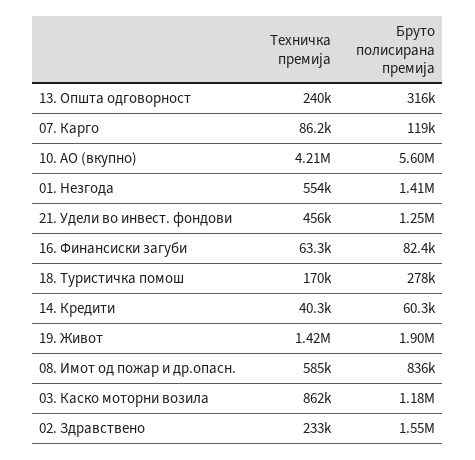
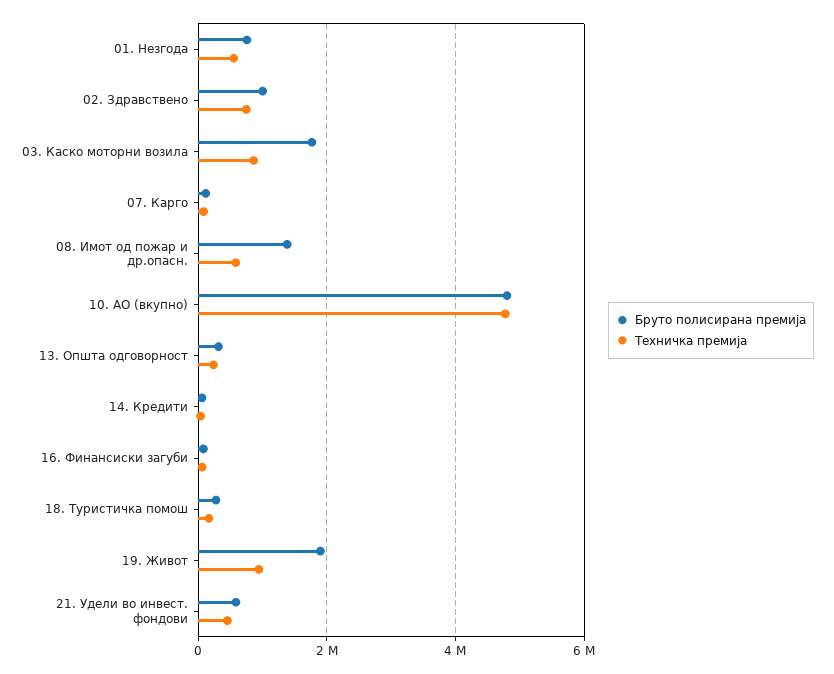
  {
    "Техничка премија": {
      "13. Општа одговорност": 240000,
      "07. Карго": 86200,
-     "10. АО (вкупно)": 4210000,
+     "10. АО (вкупно)": 4800000,
      "01. Незгода": 554000,
      "21. Удели во инвест. фондови": 456000,
      "16. Финансиски загуби": 63300,
      "18. Туристичка помош": 170000,
      "14. Кредити": 40300,
-     "19. Живот": 1420000,
+     "19. Живот": 1000000,
      "08. Имот од пожар и др.опасн.": 585000,
      "03. Каско моторни возила": 862000,
-     "02. Здравствено": 233000
+     "02. Здравствено": 800000
    },
    "Бруто полисирана премија": {
      "13. Општа одговорност": 316000,
      "07. Карго": 119000,
-     "10. АО (вкупно)": 5600000,
+     "10. АО (вкупно)": 4800000,
-     "01. Незгода": 1410000,
+     "01. Незгода": 800000,
-     "21. Удели во инвест. фондови": 1250000,
+     "21. Удели во инвест. фондови": 600000,
      "16. Финансиски загуби": 82400,
      "18. Туристичка помош": 278000,
      "14. Кредити": 60300,
      "19. Живот": 1900000,
-     "08. Имот од пожар и др.опасн.": 836000,
+     "08. Имот од пожар и др.опасн.": 1400000,
-     "03. Каско моторни возила": 1180000,
+     "03. Каско моторни возила": 1800000,
-     "02. Здравствено": 1550000
+     "02. Здравствено": 1000000
    }
  }

